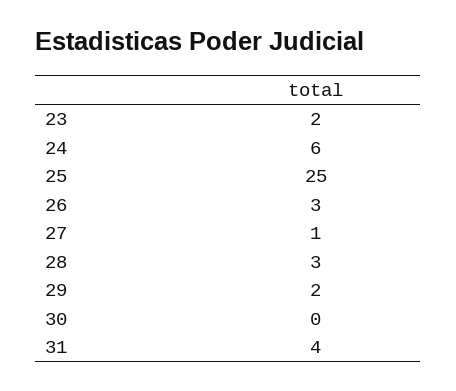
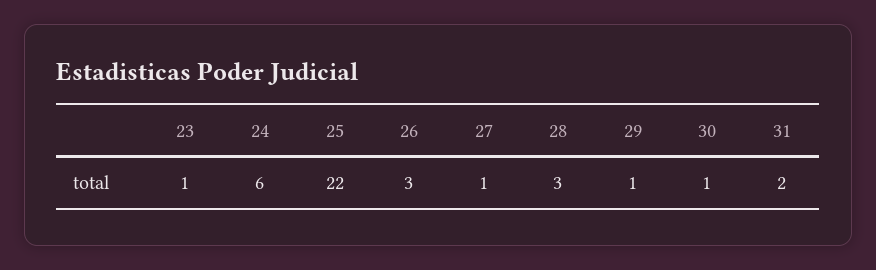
  {
-   "23": 2,
+   "23": 1,
    "24": 6,
-   "25": 25,
+   "25": 22,
    "26": 3,
    "27": 1,
    "28": 3,
-   "29": 2,
+   "29": 1,
-   "30": 0,
+   "30": 1,
-   "31": 4
+   "31": 2
  }

